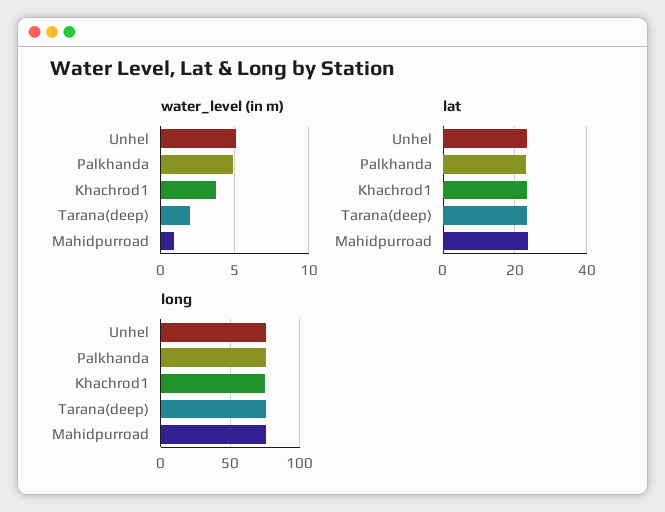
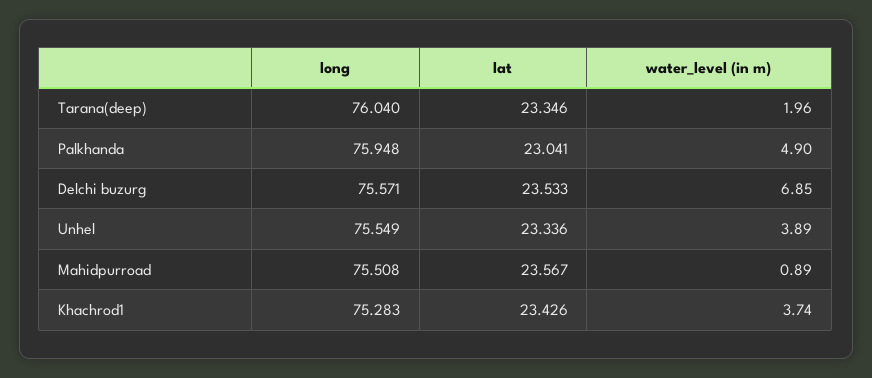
  {
    "water_level (in m)": {
-     "Unhel": 5,
+     "Unhel": 3.89,
      "Palkhanda": 4.9,
      "Khachrod1": 3.74,
      "Tarana(deep)": 1.96,
-     "Mahidpurroad": 0.89
+     "Mahidpurroad": 0.89,
+     "Delchi buzurg": 6.85
    },
    "lat": {
      "Unhel": 23.336,
      "Palkhanda": 23.041,
      "Khachrod1": 23.426,
      "Tarana(deep)": 23.346,
-     "Mahidpurroad": 23.567
+     "Mahidpurroad": 23.567,
+     "Delchi buzurg": 23.533
    },
    "long": {
      "Unhel": 75.549,
      "Palkhanda": 75.948,
      "Khachrod1": 75.283,
      "Tarana(deep)": 76.04,
-     "Mahidpurroad": 75.508
+     "Mahidpurroad": 75.508,
+     "Delchi buzurg": 75.571
    }
  }

